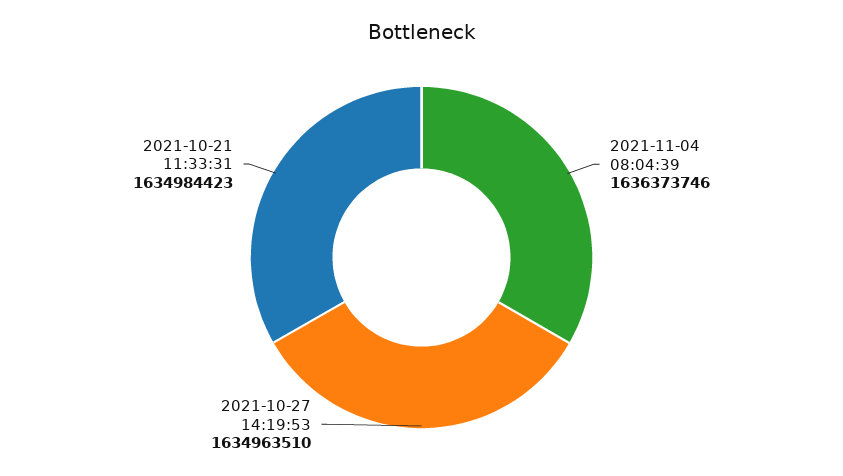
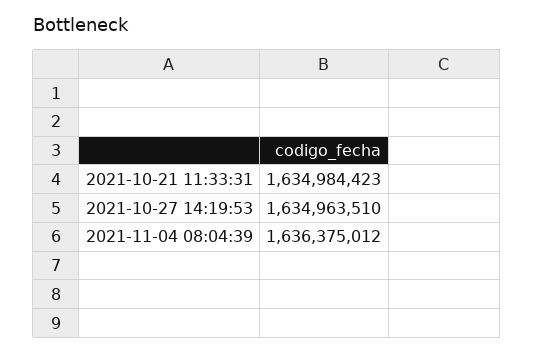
  {
-   "2021-11-04 08:04:39": 1636373746,
+   "2021-11-04 08:04:39": 1636375012,
    "2021-10-27 14:19:53": 1634963510,
    "2021-10-21 11:33:31": 1634984423
  }

